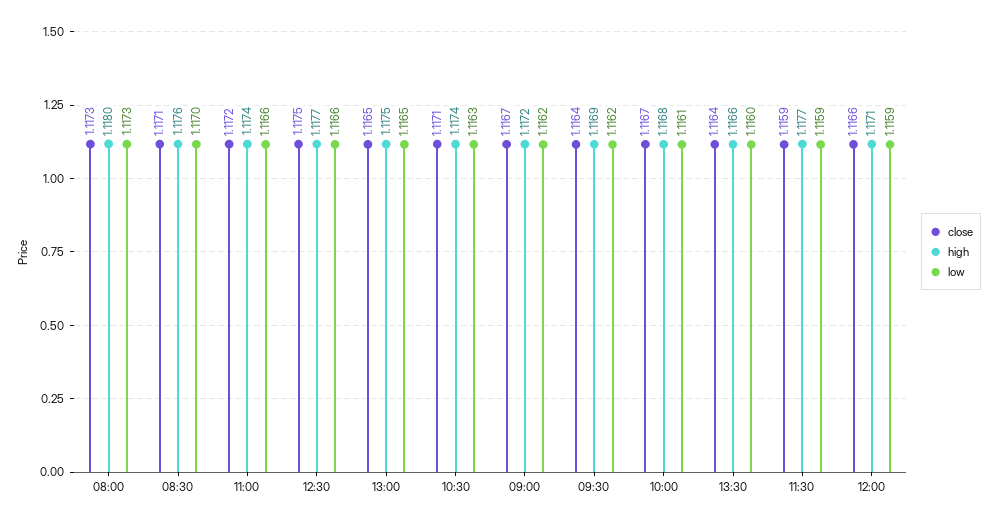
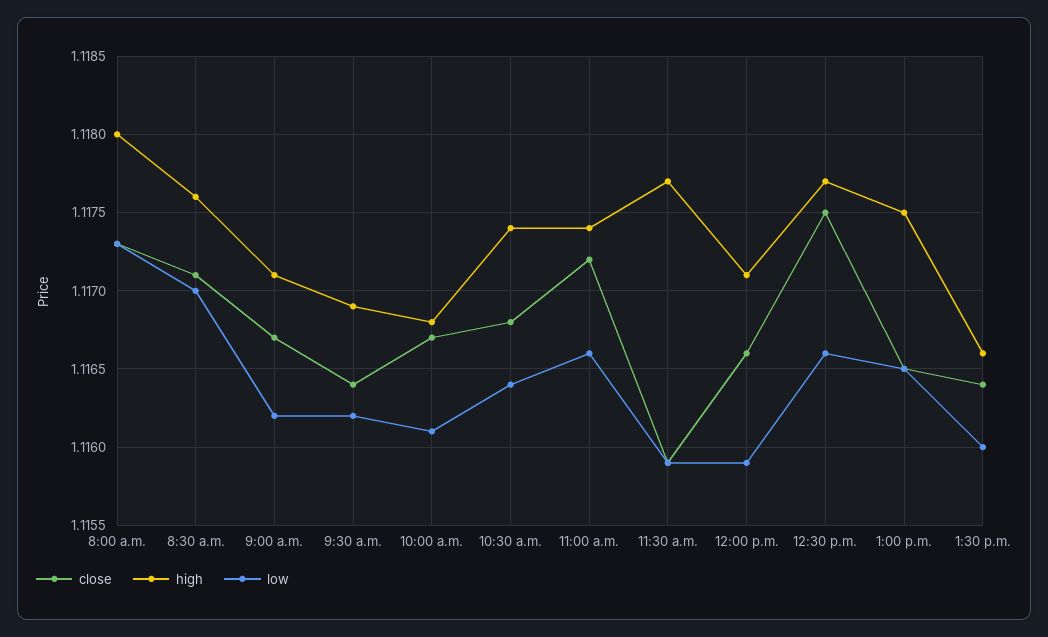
  {
    "close": {
      "08:00": 1.1173,
      "08:30": 1.1171,
      "11:00": 1.1172,
      "12:30": 1.1175,
      "13:00": 1.1165,
-     "10:30": 1.1171,
+     "10:30": 1.1168,
      "09:00": 1.1167,
      "09:30": 1.1164,
      "10:00": 1.1167,
      "13:30": 1.1164,
      "11:30": 1.1159,
      "12:00": 1.1166
    },
    "high": {
      "08:00": 1.118,
      "08:30": 1.1176,
      "11:00": 1.1174,
      "12:30": 1.1177,
      "13:00": 1.1175,
      "10:30": 1.1174,
-     "09:00": 1.1172,
+     "09:00": 1.1171,
      "09:30": 1.1169,
      "10:00": 1.1168,
      "13:30": 1.1166,
      "11:30": 1.1177,
      "12:00": 1.1171
    },
    "low": {
      "08:00": 1.1173,
      "08:30": 1.117,
      "11:00": 1.1166,
      "12:30": 1.1166,
      "13:00": 1.1165,
-     "10:30": 1.1163,
+     "10:30": 1.1164,
      "09:00": 1.1162,
      "09:30": 1.1162,
      "10:00": 1.1161,
      "13:30": 1.116,
      "11:30": 1.1159,
      "12:00": 1.1159
    }
  }

